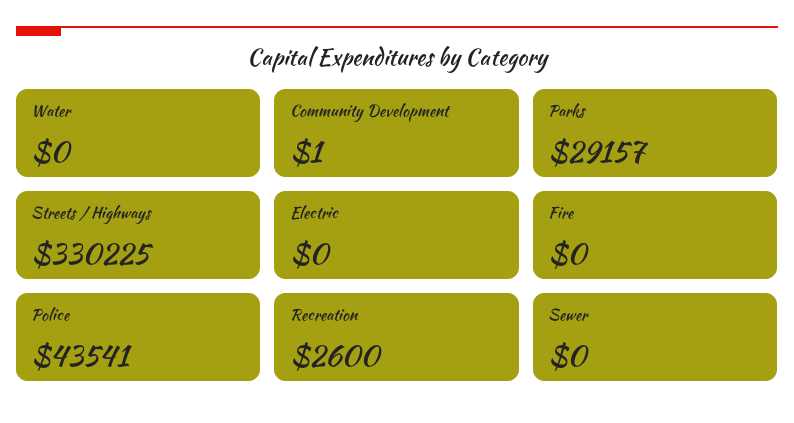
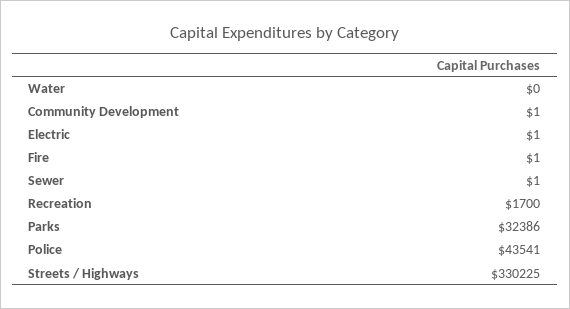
  {
    "Water": 0,
    "Community Development": 1,
-   "Parks": 29157,
+   "Parks": 32386,
    "Streets / Highways": 330225,
-   "Electric": 0,
+   "Electric": 1,
-   "Fire": 0,
+   "Fire": 1,
    "Police": 43541,
-   "Recreation": 2600,
+   "Recreation": 1700,
-   "Sewer": 0
+   "Sewer": 1
  }

